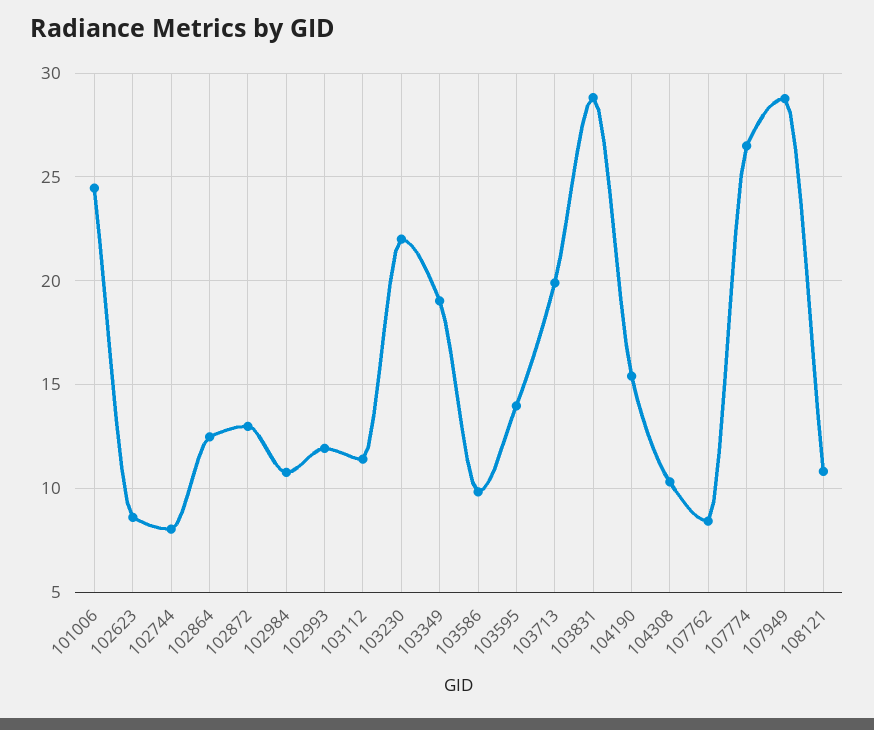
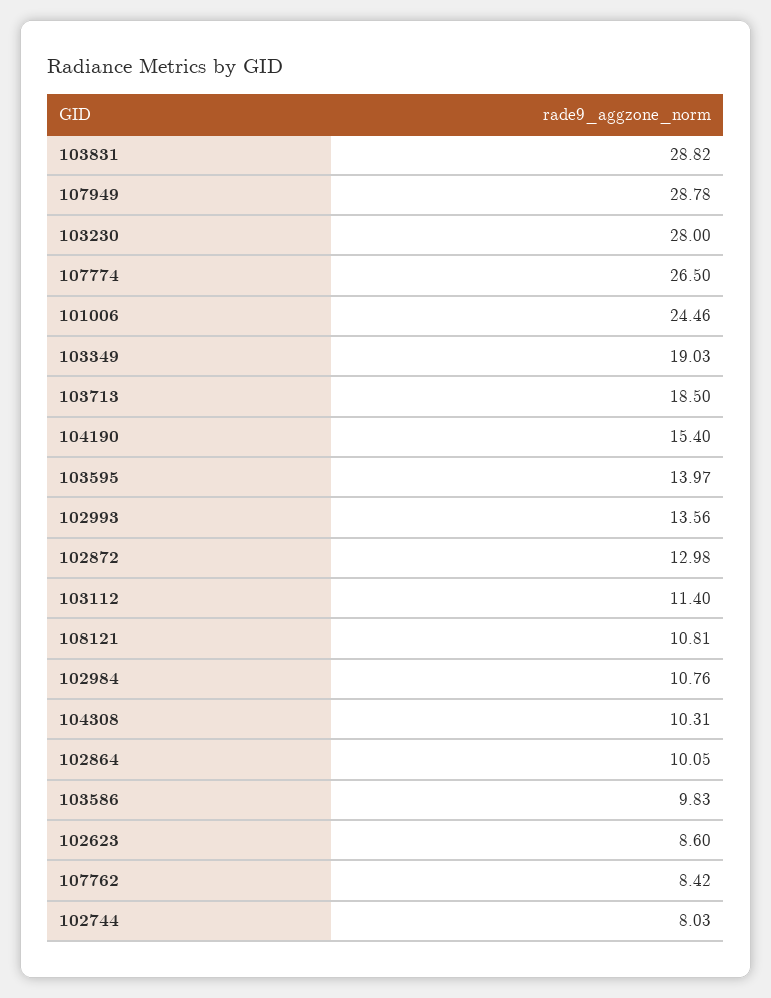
  {
    "101006": 24.46,
    "102623": 8.6,
    "102744": 8.03,
-   "102864": 12.5,
+   "102864": 10.05,
    "102872": 12.98,
    "102984": 10.76,
-   "102993": 12,
+   "102993": 13.56,
    "103112": 11.4,
-   "103230": 22,
+   "103230": 28,
    "103349": 19.03,
    "103586": 9.83,
    "103595": 13.97,
-   "103713": 20,
+   "103713": 18.5,
    "103831": 28.82,
    "104190": 15.4,
    "104308": 10.31,
    "107762": 8.42,
    "107774": 26.5,
    "107949": 28.78,
    "108121": 10.81
  }

